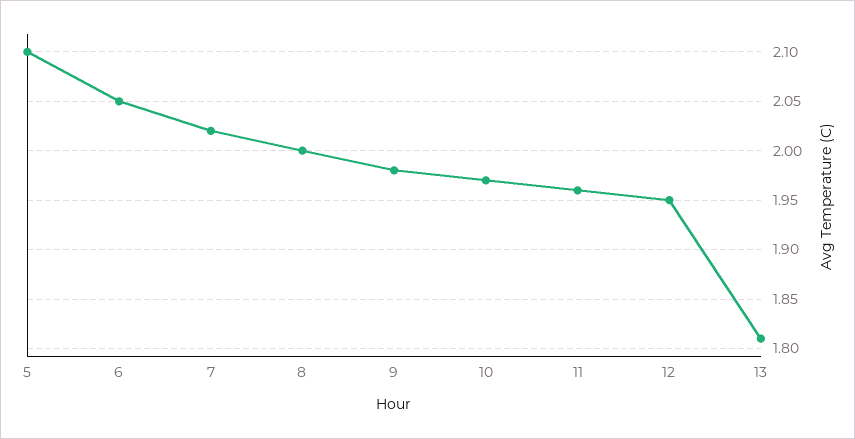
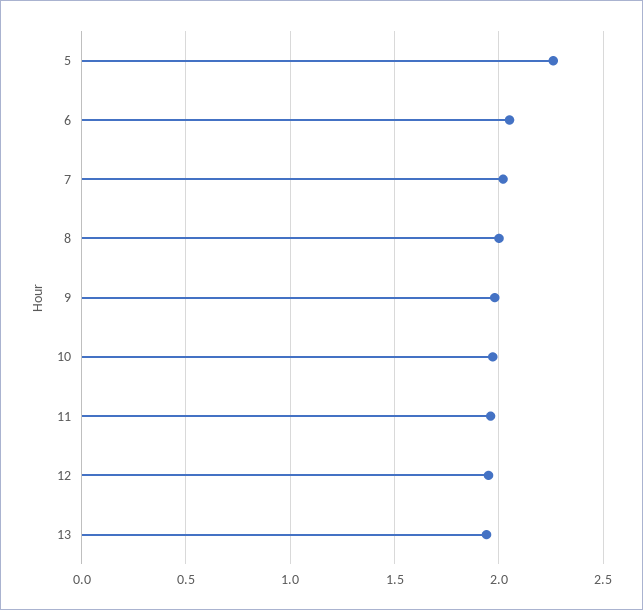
  {
-   "5": 2.1,
+   "5": 2.25,
    "6": 2.05,
    "7": 2.02,
    "8": 2,
    "9": 1.98,
    "10": 1.97,
    "11": 1.96,
    "12": 1.95,
-   "13": 1.81
+   "13": 1.95
  }

